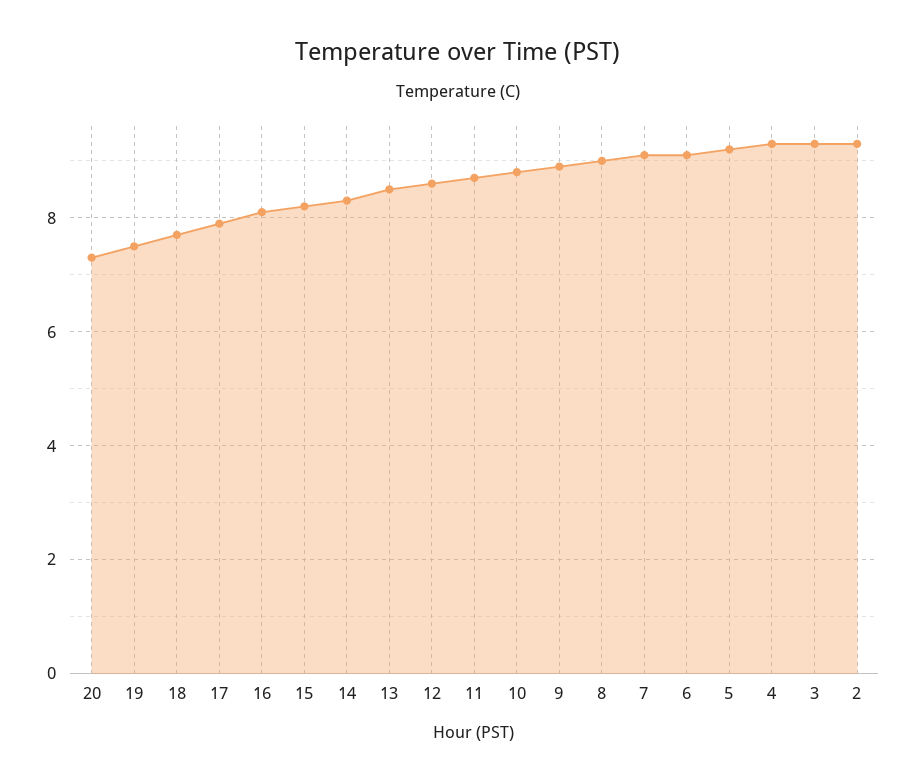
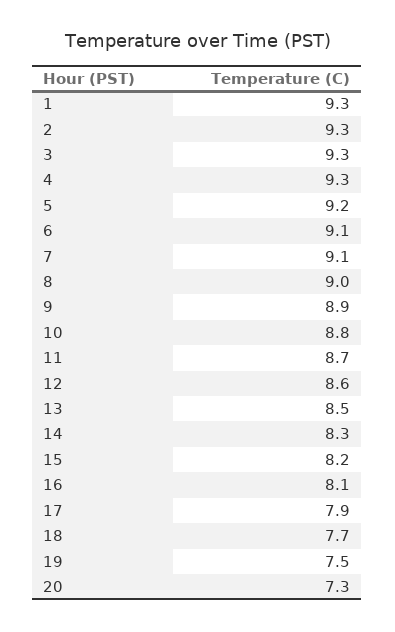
  {
    "20": 7.3,
    "19": 7.5,
    "18": 7.7,
    "17": 7.9,
    "16": 8.1,
    "15": 8.2,
    "14": 8.3,
    "13": 8.5,
    "12": 8.6,
    "11": 8.7,
    "10": 8.8,
    "9": 8.9,
    "8": 9,
    "7": 9.1,
    "6": 9.1,
    "5": 9.2,
    "4": 9.3,
    "3": 9.3,
-   "2": 9.3
+   "2": 9.3,
+   "1": 9.3
  }

